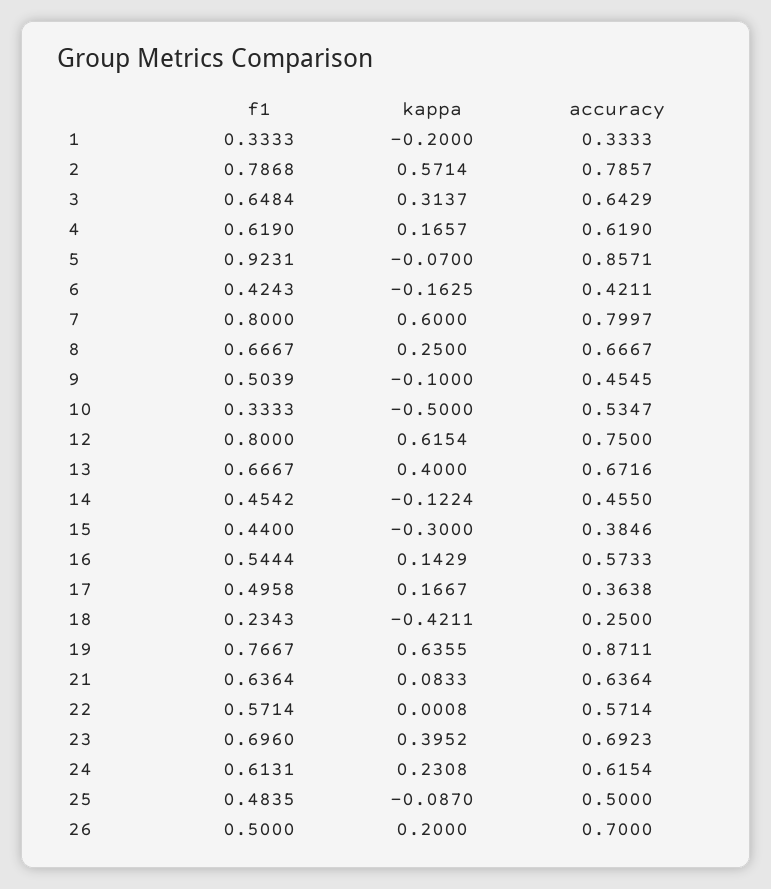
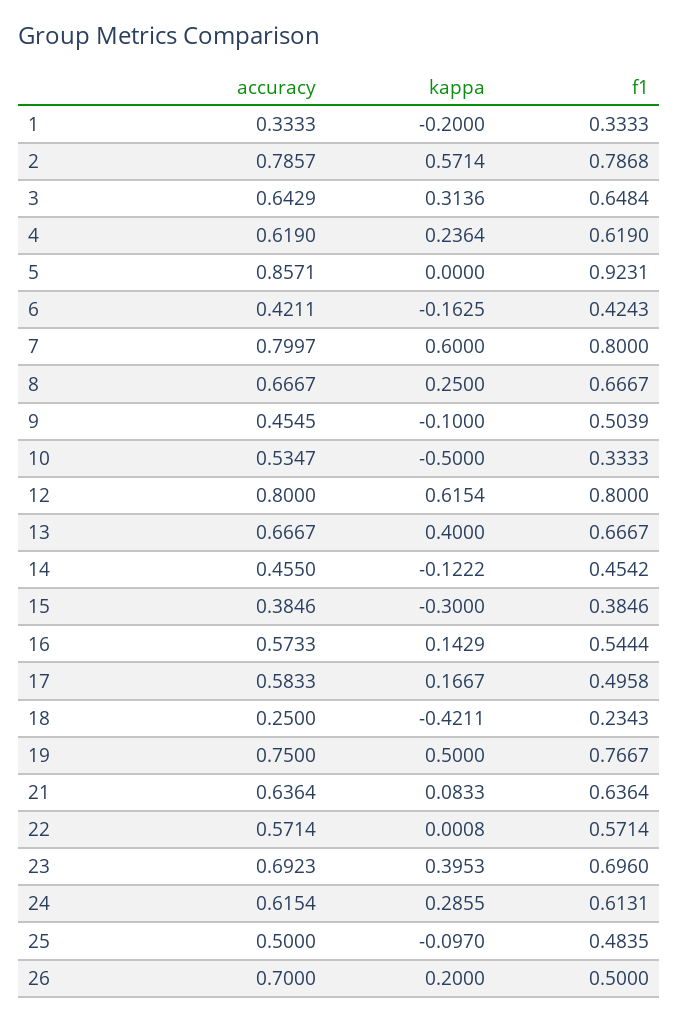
  {
    "f1": {
      "1": 0.3333,
      "2": 0.7868,
      "3": 0.6484,
      "4": 0.619,
      "5": 0.9231,
      "6": 0.4243,
      "7": 0.8,
      "8": 0.6667,
      "9": 0.5039,
      "10": 0.3333,
      "12": 0.8,
      "13": 0.6667,
      "14": 0.4542,
-     "15": 0.44,
+     "15": 0.3846,
      "16": 0.5444,
      "17": 0.4958,
      "18": 0.2343,
      "19": 0.7667,
      "21": 0.6364,
      "22": 0.5714,
      "23": 0.696,
      "24": 0.6131,
      "25": 0.4835,
      "26": 0.5
    },
    "kappa": {
      "1": -0.2,
      "2": 0.5714,
-     "3": 0.3137,
+     "3": 0.3136,
-     "4": 0.1657,
+     "4": 0.2364,
-     "5": -0.07,
+     "5": 0,
      "6": -0.1625,
      "7": 0.6,
      "8": 0.25,
      "9": -0.1,
      "10": -0.5,
      "12": 0.6154,
      "13": 0.4,
-     "14": -0.1224,
+     "14": -0.1222,
      "15": -0.3,
      "16": 0.1429,
      "17": 0.1667,
      "18": -0.4211,
-     "19": 0.6355,
+     "19": 0.5,
      "21": 0.0833,
      "22": 0.0008,
-     "23": 0.3952,
+     "23": 0.3953,
-     "24": 0.2308,
+     "24": 0.2855,
-     "25": -0.087,
+     "25": -0.097,
      "26": 0.2
    },
    "accuracy": {
      "1": 0.3333,
      "2": 0.7857,
      "3": 0.6429,
      "4": 0.619,
      "5": 0.8571,
      "6": 0.4211,
      "7": 0.7997,
      "8": 0.6667,
      "9": 0.4545,
      "10": 0.5347,
-     "12": 0.75,
+     "12": 0.8,
-     "13": 0.6716,
+     "13": 0.6667,
      "14": 0.455,
      "15": 0.3846,
      "16": 0.5733,
-     "17": 0.3638,
+     "17": 0.5833,
      "18": 0.25,
-     "19": 0.8711,
+     "19": 0.75,
      "21": 0.6364,
      "22": 0.5714,
      "23": 0.6923,
      "24": 0.6154,
      "25": 0.5,
      "26": 0.7
    }
  }

